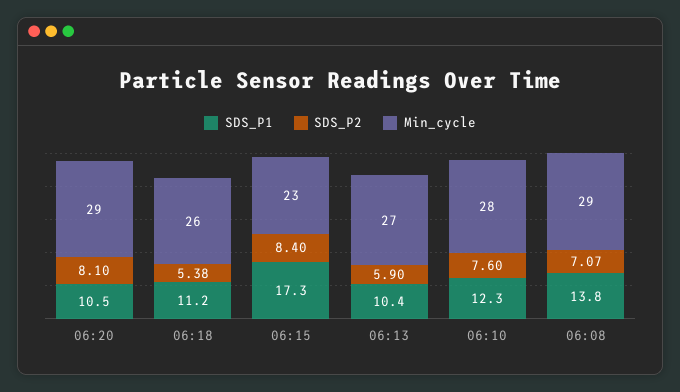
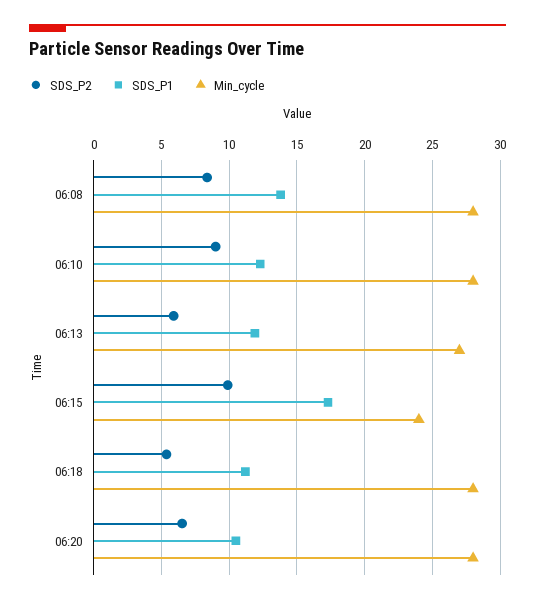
  {
    "SDS_P1": {
      "06:20": 10.5,
      "06:18": 11.2,
      "06:15": 17.3,
-     "06:13": 10.4,
+     "06:13": 12,
      "06:10": 12.3,
      "06:08": 13.8
    },
    "SDS_P2": {
-     "06:20": 8.1,
+     "06:20": 6.5,
      "06:18": 5.38,
-     "06:15": 8.4,
+     "06:15": 10,
      "06:13": 5.9,
-     "06:10": 7.6,
+     "06:10": 9,
-     "06:08": 7.07
+     "06:08": 8.5
    },
    "Min_cycle": {
-     "06:20": 29,
+     "06:20": 28,
-     "06:18": 26,
+     "06:18": 28,
-     "06:15": 23,
+     "06:15": 24,
      "06:13": 27,
      "06:10": 28,
-     "06:08": 29
+     "06:08": 28
    }
  }

